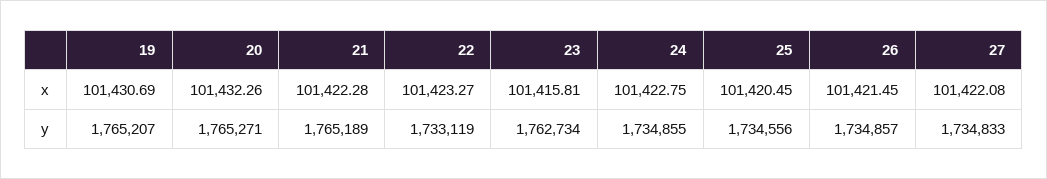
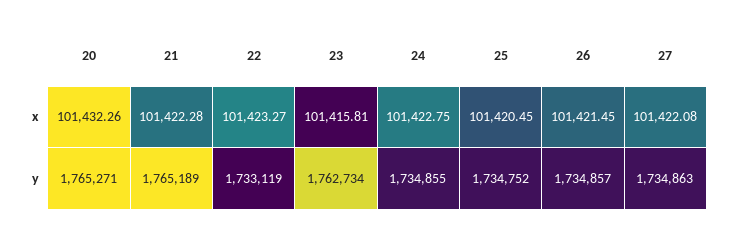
  {
-   "19": {
-     "x": 101430.69,
-     "y": 1765207
-   },
    "20": {
      "x": 101432.26,
      "y": 1765271
    },
    "21": {
      "x": 101422.28,
      "y": 1765189
    },
    "22": {
      "x": 101423.27,
      "y": 1733119
    },
    "23": {
      "x": 101415.81,
      "y": 1762734
    },
    "24": {
      "x": 101422.75,
      "y": 1734855
    },
    "25": {
      "x": 101420.45,
-     "y": 1734556
+     "y": 1734752
    },
    "26": {
      "x": 101421.45,
      "y": 1734857
    },
    "27": {
      "x": 101422.08,
-     "y": 1734833
+     "y": 1734863
    }
  }

